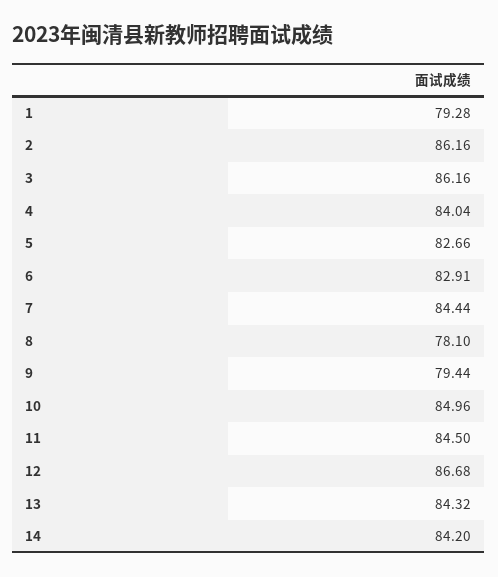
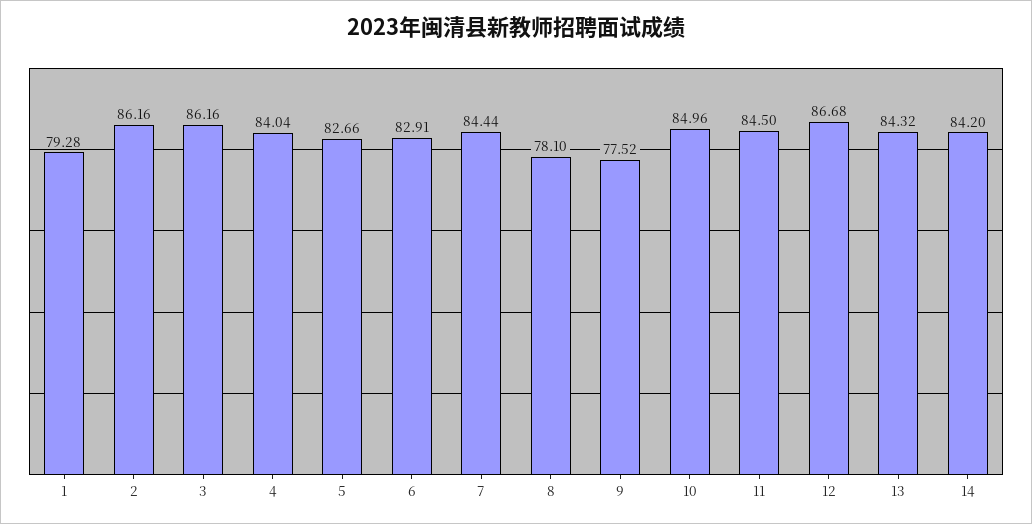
  {
    "1": 79.28,
    "2": 86.16,
    "3": 86.16,
    "4": 84.04,
    "5": 82.66,
    "6": 82.91,
    "7": 84.44,
    "8": 78.1,
-   "9": 79.44,
+   "9": 77.52,
    "10": 84.96,
    "11": 84.5,
    "12": 86.68,
    "13": 84.32,
    "14": 84.2
  }

